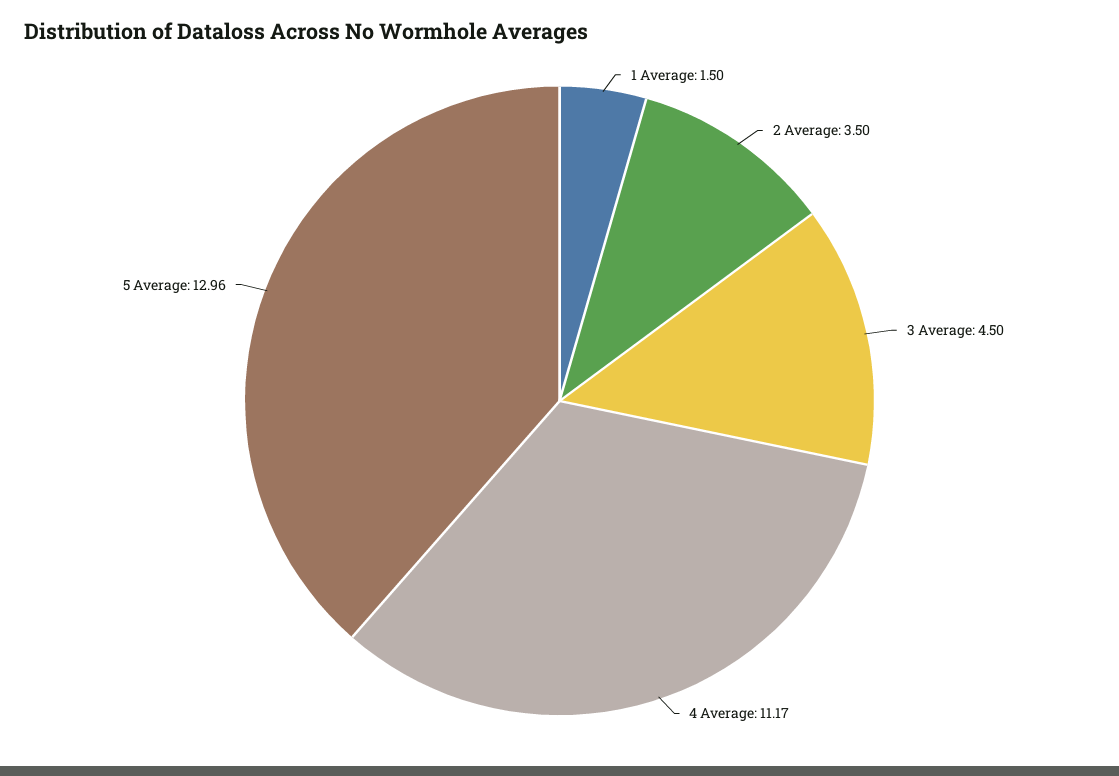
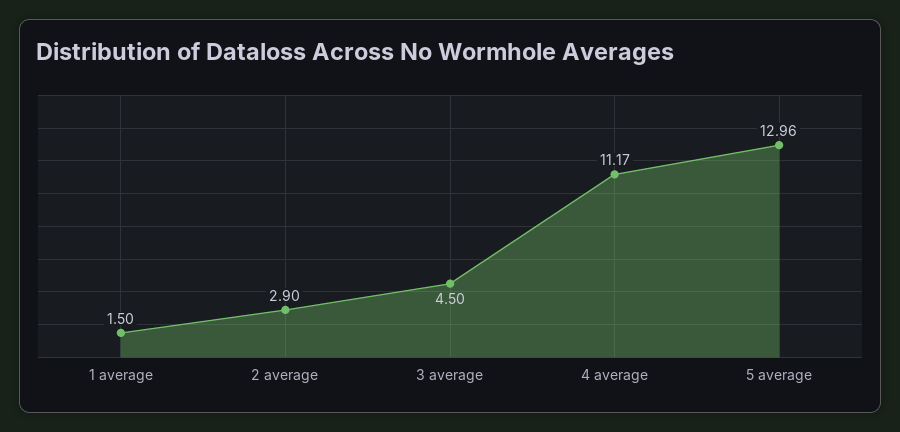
  {
    "1 Average": 1.5,
-   "2 Average": 3.5,
+   "2 Average": 2.9,
    "3 Average": 4.5,
    "4 Average": 11.17,
    "5 Average": 12.96
  }

